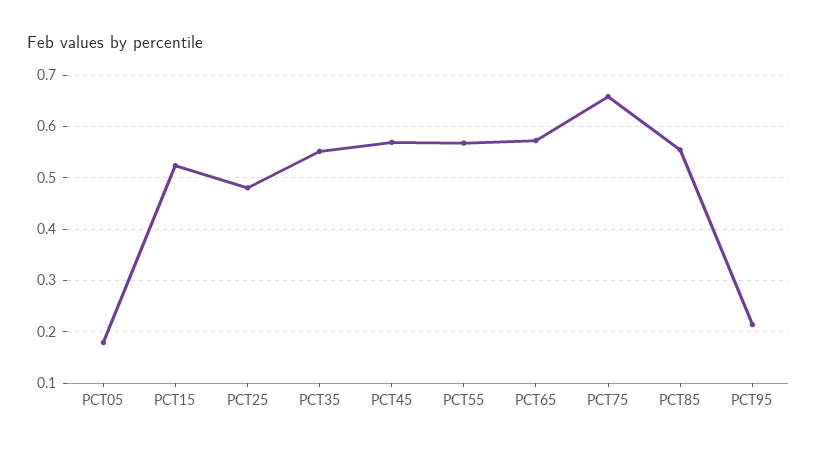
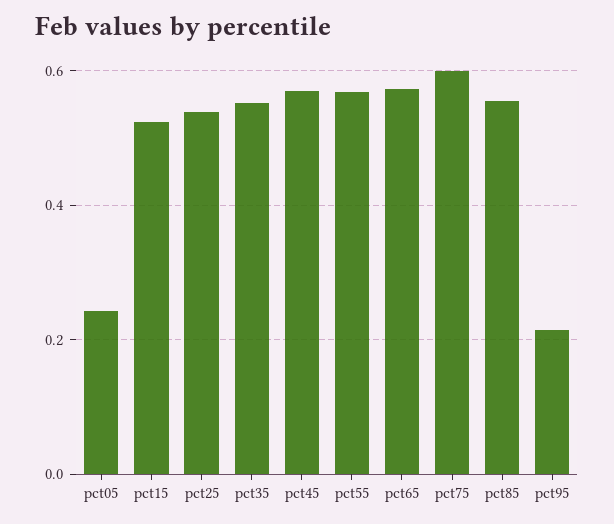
  {
-   "PCT05": 0.18,
+   "PCT05": 0.24,
    "PCT15": 0.52,
-   "PCT25": 0.48,
+   "PCT25": 0.54,
    "PCT35": 0.56,
    "PCT45": 0.56,
    "PCT55": 0.56,
    "PCT65": 0.58,
-   "PCT75": 0.66,
+   "PCT75": 0.6,
    "PCT85": 0.56,
    "PCT95": 0.22
  }

